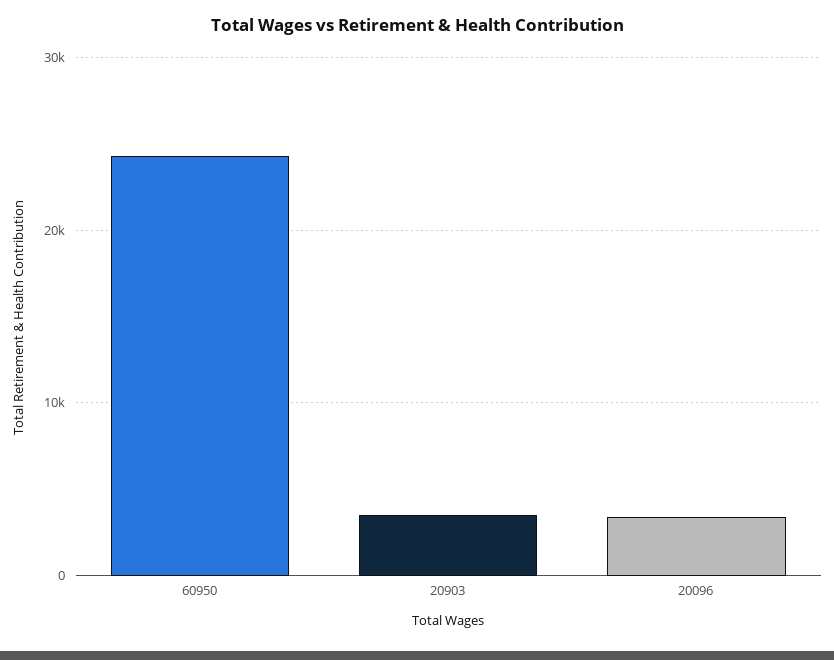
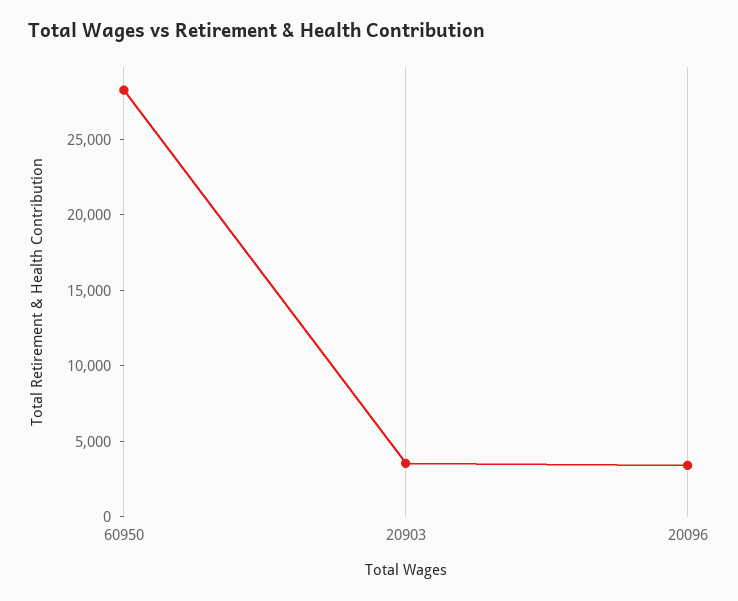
  {
-   "60950": 24000,
+   "60950": 28000,
    "20903": 4000,
    "20096": 3000
  }

